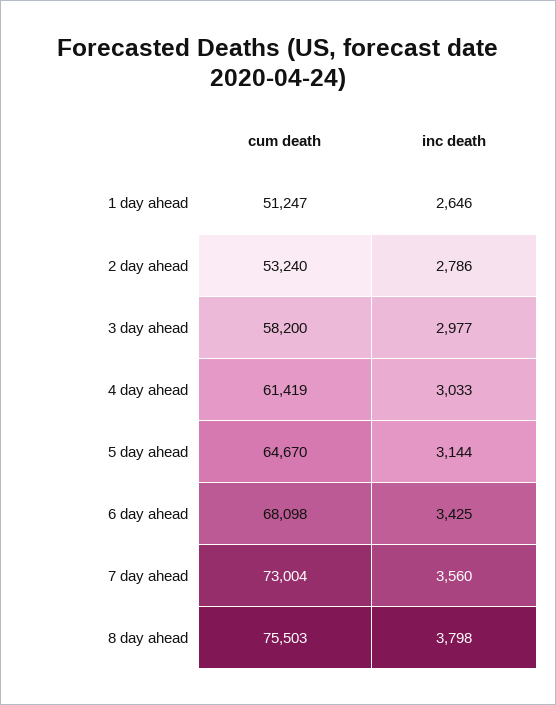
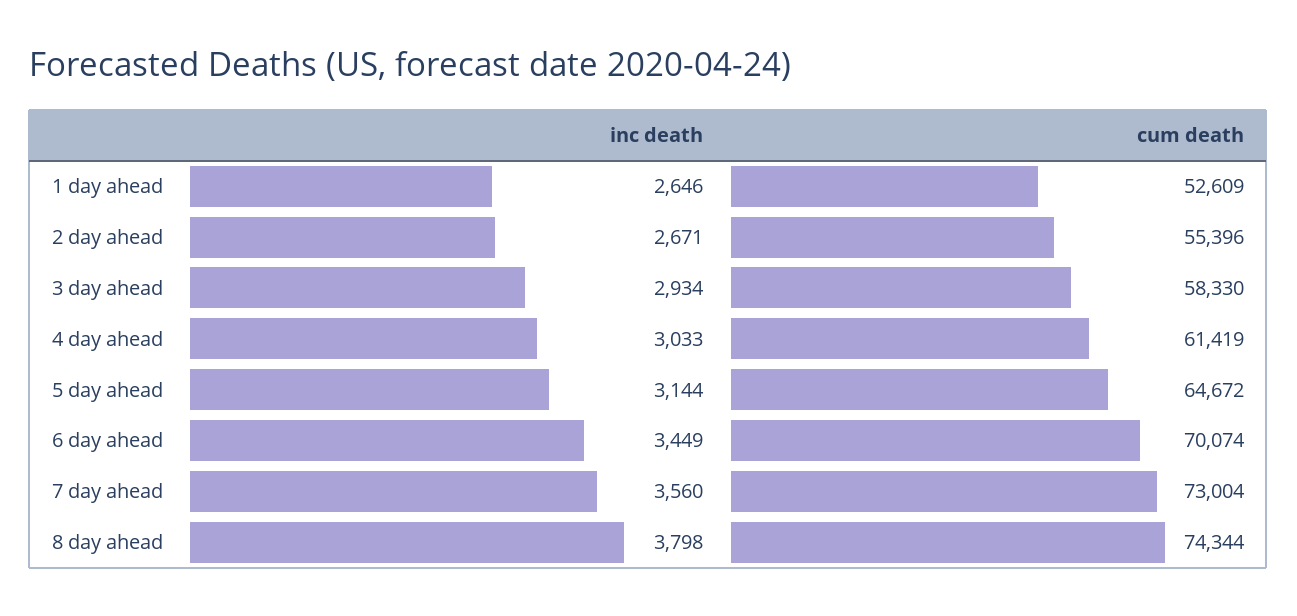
  {
    "cum death": {
-     "1 day ahead": 51247,
+     "1 day ahead": 52609,
-     "2 day ahead": 53240,
+     "2 day ahead": 55396,
-     "3 day ahead": 58200,
+     "3 day ahead": 58330,
      "4 day ahead": 61419,
-     "5 day ahead": 64670,
+     "5 day ahead": 64672,
-     "6 day ahead": 68098,
+     "6 day ahead": 70074,
      "7 day ahead": 73004,
-     "8 day ahead": 75503
+     "8 day ahead": 74344
    },
    "inc death": {
      "1 day ahead": 2646,
-     "2 day ahead": 2786,
+     "2 day ahead": 2671,
-     "3 day ahead": 2977,
+     "3 day ahead": 2934,
      "4 day ahead": 3033,
      "5 day ahead": 3144,
-     "6 day ahead": 3425,
+     "6 day ahead": 3449,
      "7 day ahead": 3560,
      "8 day ahead": 3798
    }
  }

